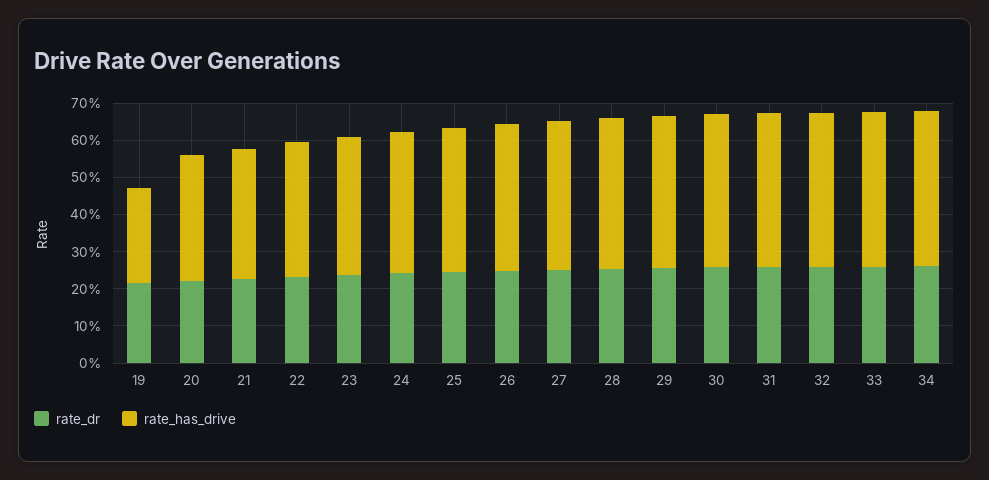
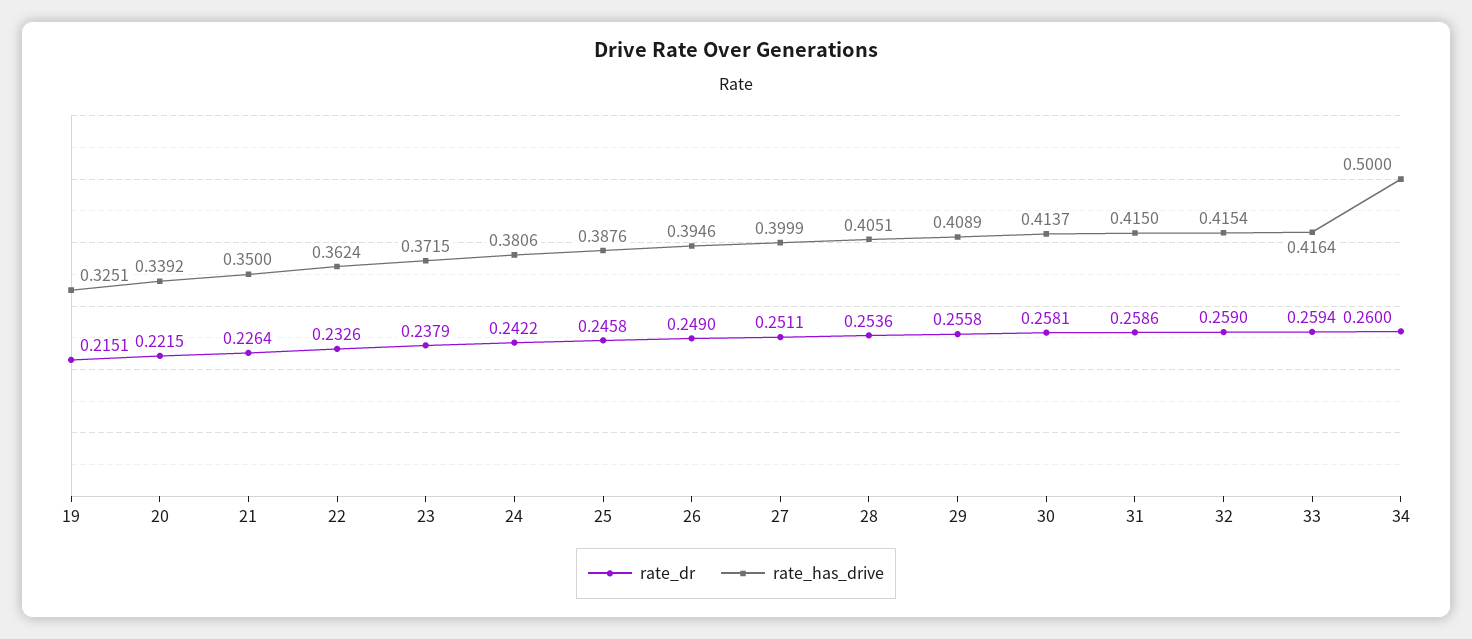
  {
    "rate_dr": {
      "19": 0.2151,
      "20": 0.2215,
      "21": 0.2264,
      "22": 0.2326,
      "23": 0.2379,
      "24": 0.2422,
      "25": 0.2458,
      "26": 0.249,
      "27": 0.2511,
      "28": 0.2536,
      "29": 0.2558,
      "30": 0.2581,
      "31": 0.2586,
      "32": 0.259,
      "33": 0.2594,
      "34": 0.26
    },
    "rate_has_drive": {
-     "19": 0.25,
+     "19": 0.3251,
      "20": 0.3392,
      "21": 0.35,
      "22": 0.3624,
      "23": 0.3715,
      "24": 0.3806,
      "25": 0.3876,
      "26": 0.3946,
      "27": 0.3999,
      "28": 0.4051,
      "29": 0.4089,
      "30": 0.4137,
      "31": 0.415,
      "32": 0.4154,
      "33": 0.4164,
-     "34": 0.425
+     "34": 0.5
    }
  }

